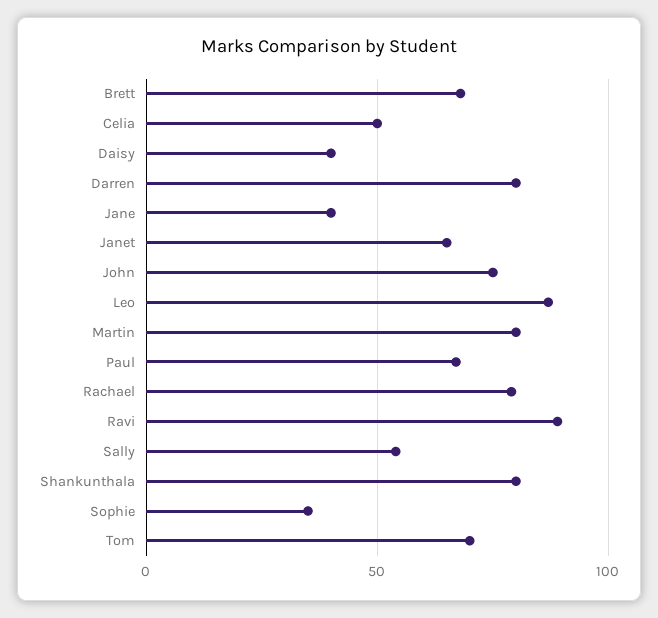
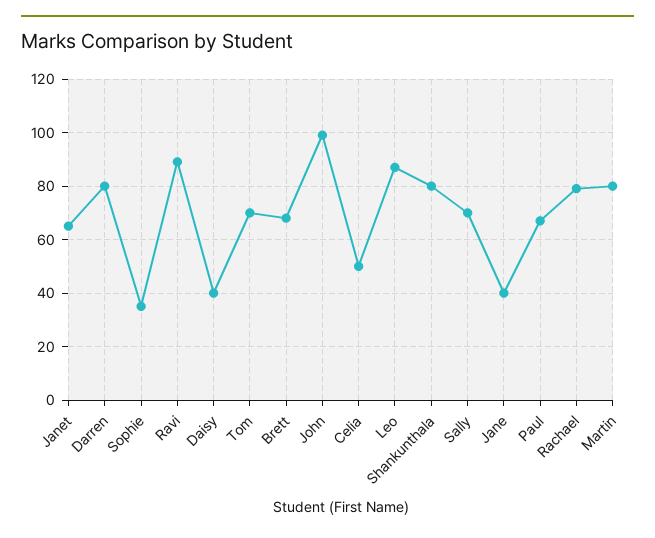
  {
    "Brett": 70,
    "Celia": 50,
    "Daisy": 40,
    "Darren": 80,
    "Jane": 40,
    "Janet": 65,
-   "John": 75,
+   "John": 100,
    "Leo": 85,
    "Martin": 80,
    "Paul": 65,
    "Rachael": 80,
    "Ravi": 90,
-   "Sally": 55,
+   "Sally": 70,
    "Shankunthala": 80,
    "Sophie": 35,
    "Tom": 70
  }

